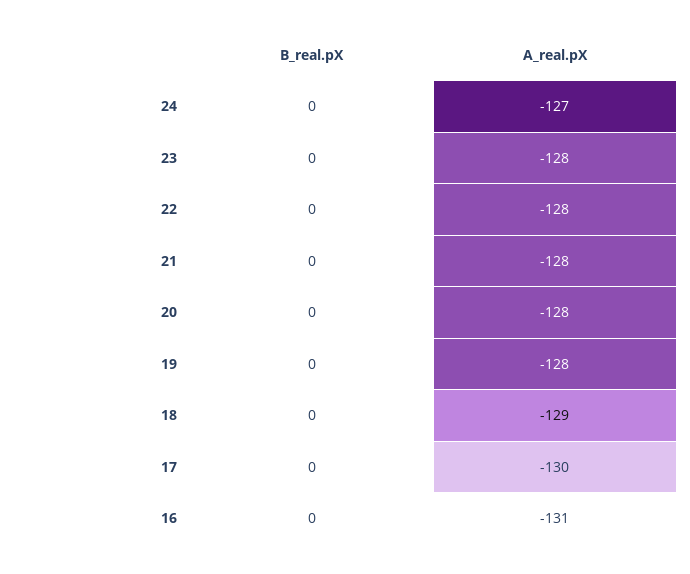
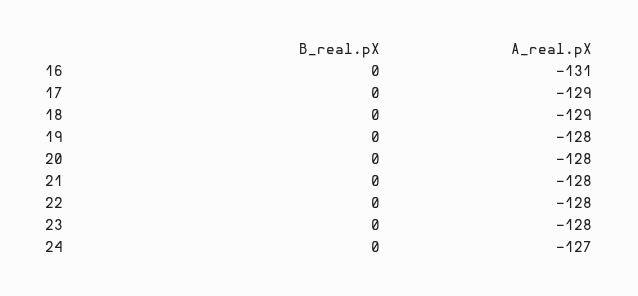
  {
    "B_real.pX": {
      "24": 0,
      "23": 0,
      "22": 0,
      "21": 0,
      "20": 0,
      "19": 0,
      "18": 0,
      "17": 0,
      "16": 0
    },
    "A_real.pX": {
      "24": -127,
      "23": -128,
      "22": -128,
      "21": -128,
      "20": -128,
      "19": -128,
      "18": -129,
-     "17": -130,
+     "17": -129,
      "16": -131
    }
  }

